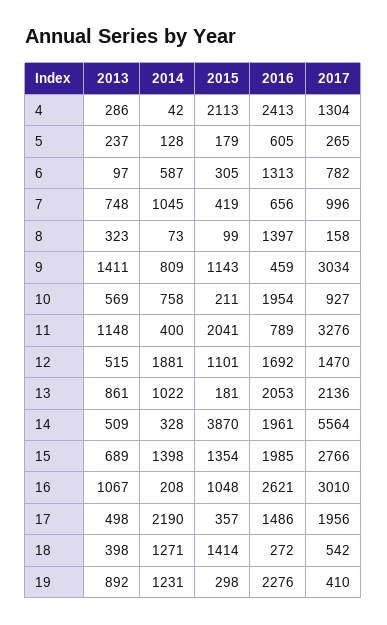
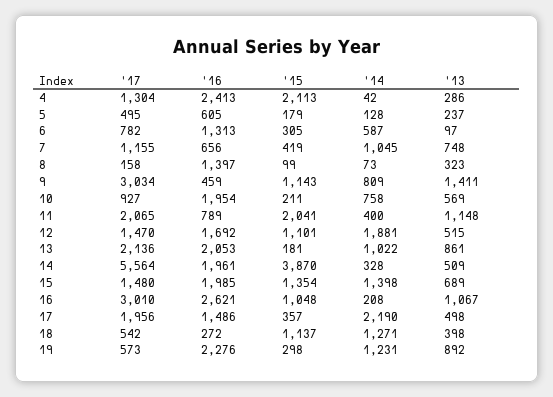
  {
    "2013": {
      "4": 286,
      "5": 237,
      "6": 97,
      "7": 748,
      "8": 323,
      "9": 1411,
      "10": 569,
      "11": 1148,
      "12": 515,
      "13": 861,
      "14": 509,
      "15": 689,
      "16": 1067,
      "17": 498,
      "18": 398,
      "19": 892
    },
    "2014": {
      "4": 42,
      "5": 128,
      "6": 587,
      "7": 1045,
      "8": 73,
      "9": 809,
      "10": 758,
      "11": 400,
      "12": 1881,
      "13": 1022,
      "14": 328,
      "15": 1398,
      "16": 208,
      "17": 2190,
      "18": 1271,
      "19": 1231
    },
    "2015": {
      "4": 2113,
      "5": 179,
      "6": 305,
      "7": 419,
      "8": 99,
      "9": 1143,
      "10": 211,
      "11": 2041,
      "12": 1101,
      "13": 181,
      "14": 3870,
      "15": 1354,
      "16": 1048,
      "17": 357,
-     "18": 1414,
+     "18": 1137,
      "19": 298
    },
    "2016": {
      "4": 2413,
      "5": 605,
      "6": 1313,
      "7": 656,
      "8": 1397,
      "9": 459,
      "10": 1954,
      "11": 789,
      "12": 1692,
      "13": 2053,
      "14": 1961,
      "15": 1985,
      "16": 2621,
      "17": 1486,
      "18": 272,
      "19": 2276
    },
    "2017": {
      "4": 1304,
-     "5": 265,
+     "5": 495,
      "6": 782,
-     "7": 996,
+     "7": 1155,
      "8": 158,
      "9": 3034,
      "10": 927,
-     "11": 3276,
+     "11": 2065,
      "12": 1470,
      "13": 2136,
      "14": 5564,
-     "15": 2766,
+     "15": 1480,
      "16": 3010,
      "17": 1956,
      "18": 542,
-     "19": 410
+     "19": 573
    }
  }

